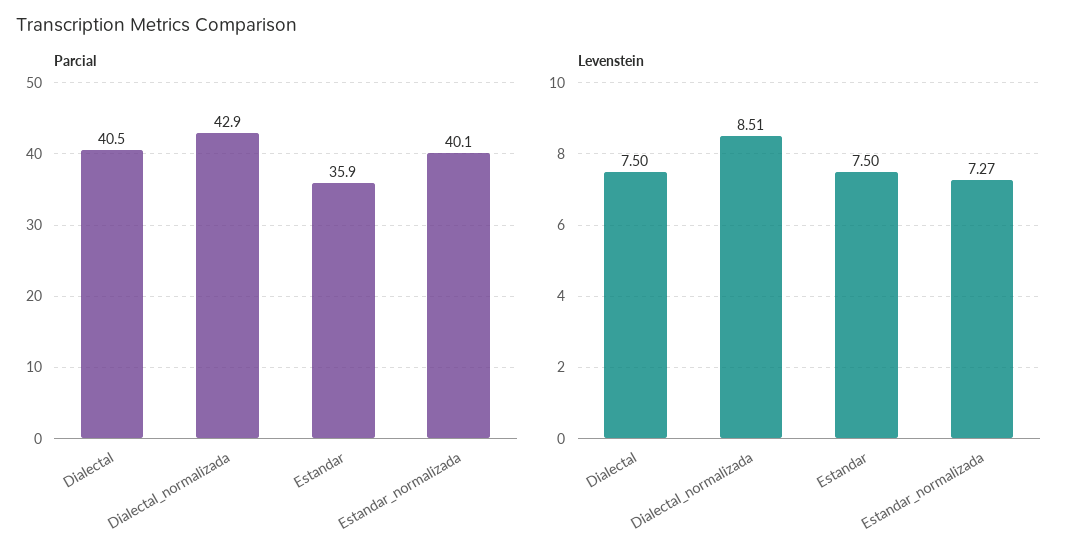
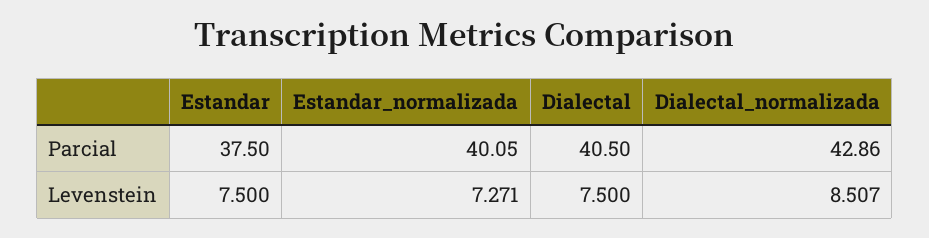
  {
    "Parcial": {
      "Dialectal": 40.5,
      "Dialectal_normalizada": 42.86,
-     "Estandar": 35.9,
+     "Estandar": 37.5,
      "Estandar_normalizada": 40.05
    },
    "Levenstein": {
      "Dialectal": 7.5,
      "Dialectal_normalizada": 8.507,
      "Estandar": 7.5,
      "Estandar_normalizada": 7.271
    }
  }

